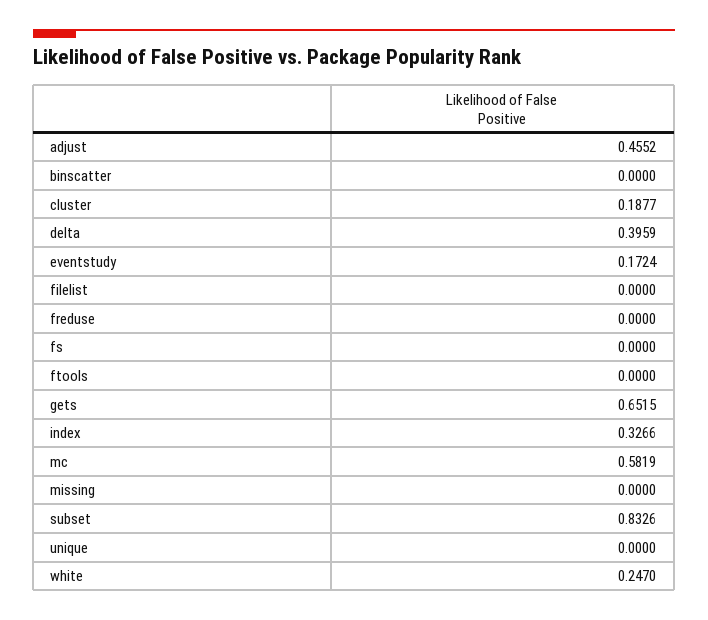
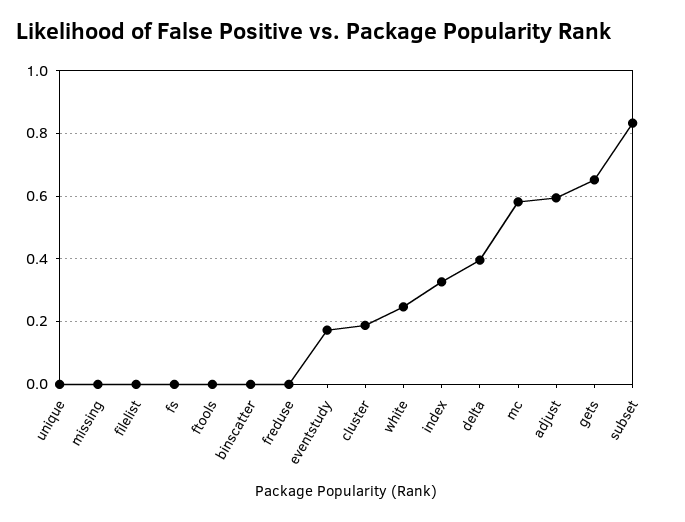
  {
-   "adjust": 0.4552,
+   "adjust": 0.6,
    "binscatter": 0,
    "cluster": 0.1877,
    "delta": 0.3959,
    "eventstudy": 0.1724,
    "filelist": 0,
    "freduse": 0,
    "fs": 0,
    "ftools": 0,
    "gets": 0.6515,
    "index": 0.3266,
    "mc": 0.5819,
    "missing": 0,
    "subset": 0.8326,
    "unique": 0,
    "white": 0.247
  }

